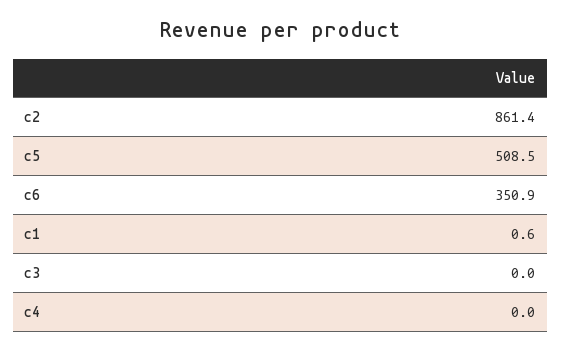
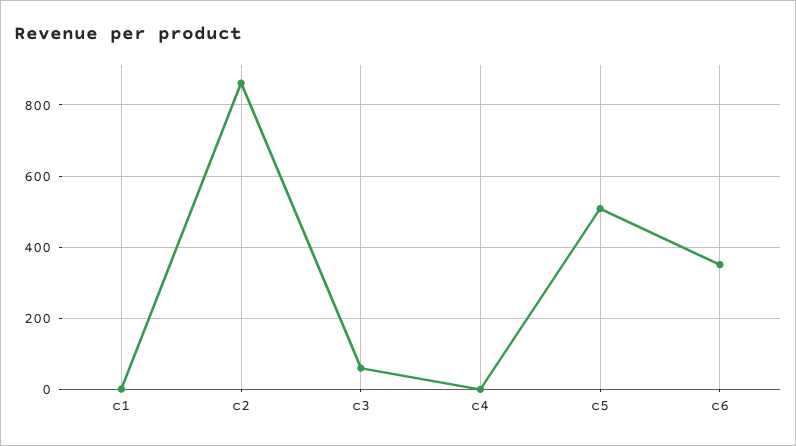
  {
    "c2": 861.4,
    "c5": 508.5,
    "c6": 350.9,
    "c1": 0.6,
-   "c3": 0,
+   "c3": 60,
    "c4": 0
  }

